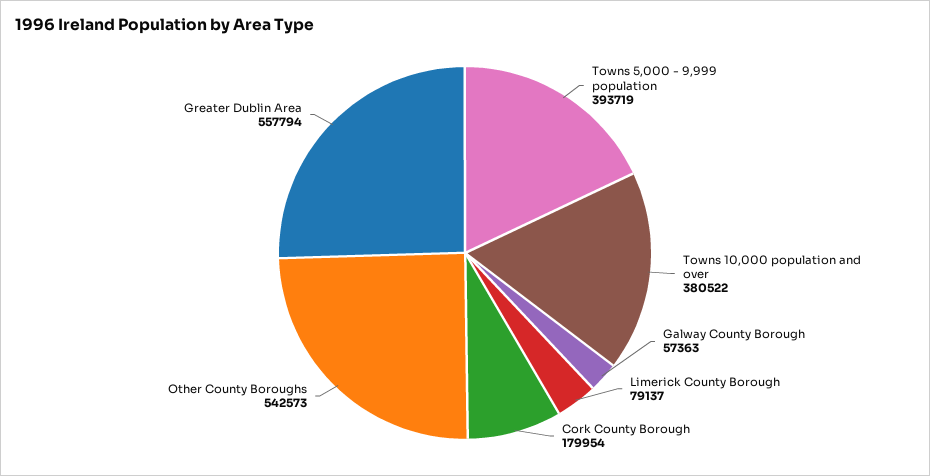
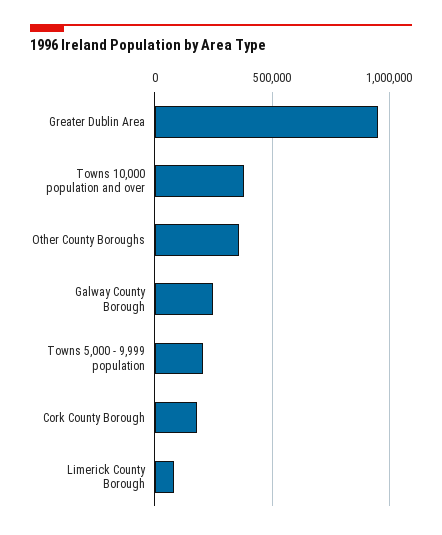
  {
-   "Towns 5,000 - 9,999 population": 393719,
+   "Towns 5,000 - 9,999 population": 200000,
    "Towns 10,000 population and over": 380522,
-   "Galway County Borough": 57363,
+   "Galway County Borough": 250000,
    "Limerick County Borough": 79137,
    "Cork County Borough": 179954,
-   "Other County Boroughs": 542573,
+   "Other County Boroughs": 350000,
-   "Greater Dublin Area": 557794
+   "Greater Dublin Area": 950000
  }

